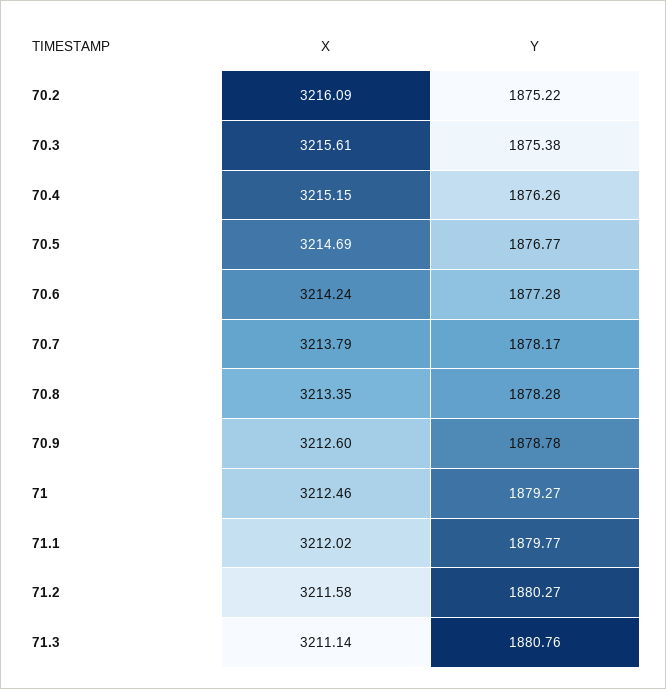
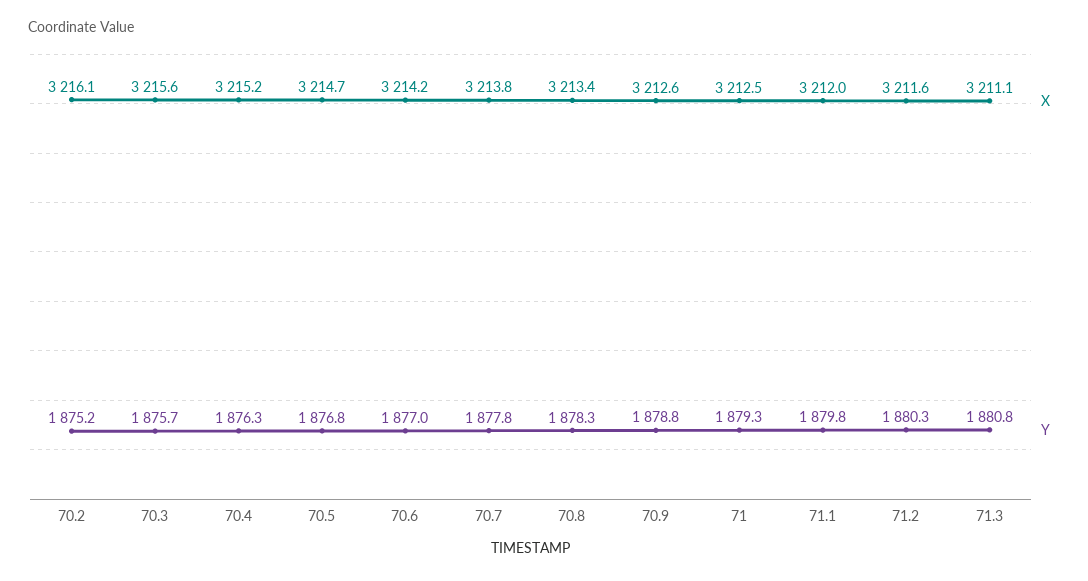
  {
    "X": {
      "70.2": 3216.09,
      "70.3": 3215.61,
      "70.4": 3215.15,
      "70.5": 3214.69,
      "70.6": 3214.24,
      "70.7": 3213.79,
      "70.8": 3213.35,
      "70.9": 3212.6,
      "71": 3212.46,
      "71.1": 3212.02,
      "71.2": 3211.58,
      "71.3": 3211.14
    },
    "Y": {
      "70.2": 1875.22,
-     "70.3": 1875.38,
+     "70.3": 1875.7,
      "70.4": 1876.26,
      "70.5": 1876.77,
-     "70.6": 1877.28,
+     "70.6": 1877,
-     "70.7": 1878.17,
+     "70.7": 1877.8,
      "70.8": 1878.28,
      "70.9": 1878.78,
      "71": 1879.27,
      "71.1": 1879.77,
      "71.2": 1880.27,
      "71.3": 1880.76
    }
  }

